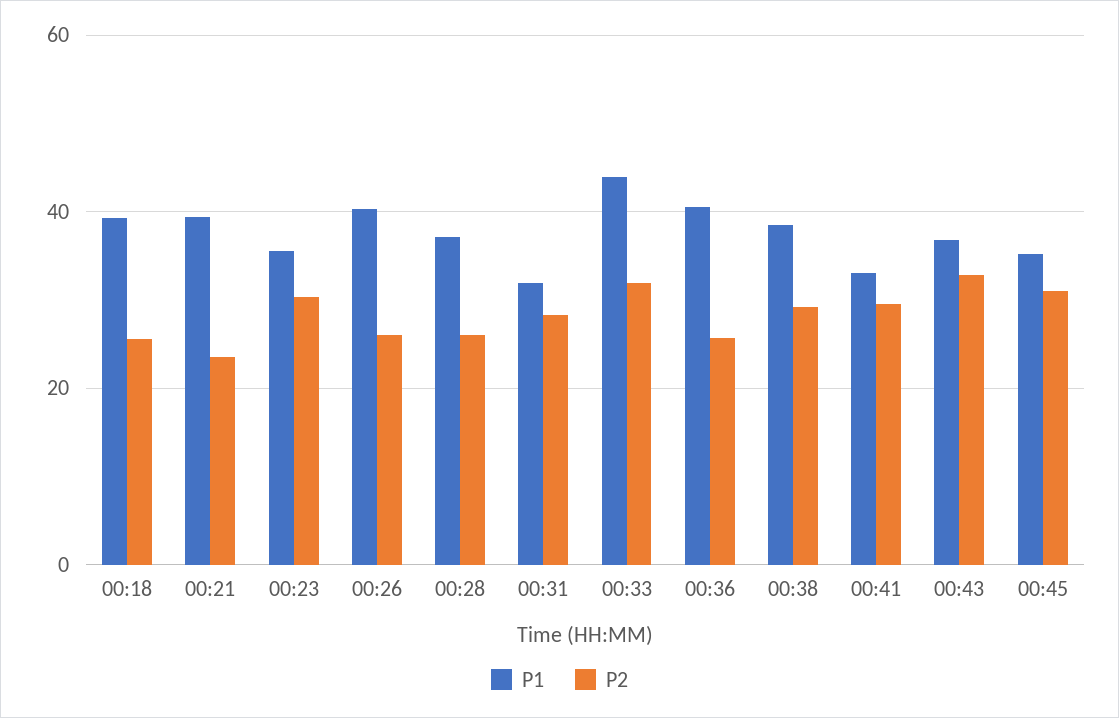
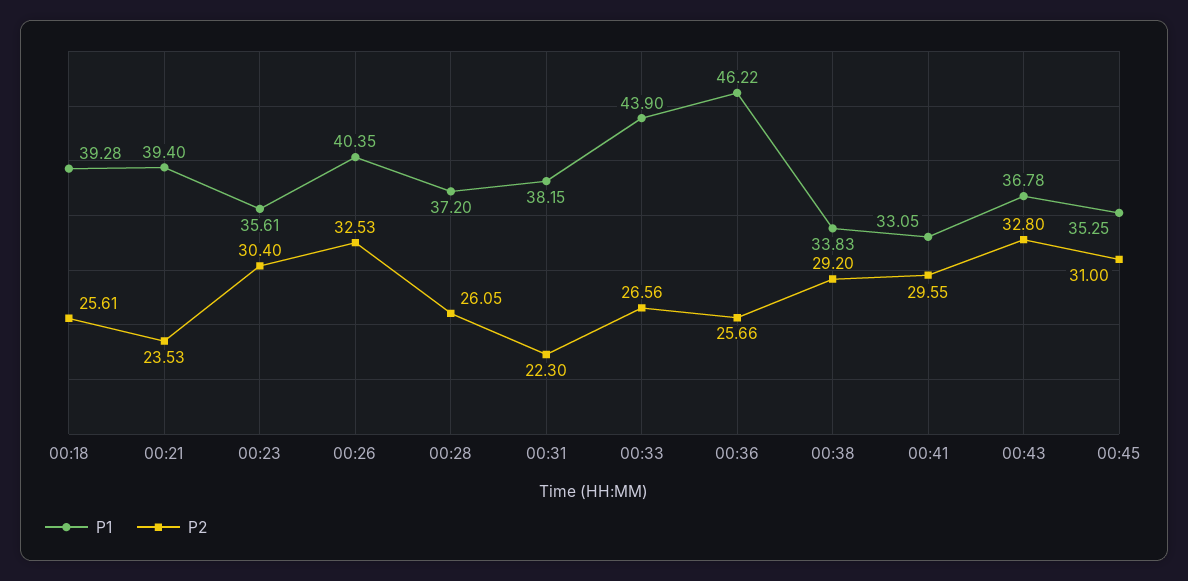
  {
    "P1": {
      "00:18": 39.28,
      "00:21": 39.4,
      "00:23": 35.61,
      "00:26": 40.35,
      "00:28": 37.2,
-     "00:31": 32,
+     "00:31": 38.15,
      "00:33": 43.9,
-     "00:36": 40,
+     "00:36": 46.22,
-     "00:38": 38,
+     "00:38": 33.83,
      "00:41": 33.05,
      "00:43": 36.78,
      "00:45": 35.25
    },
    "P2": {
      "00:18": 25.61,
      "00:21": 23.53,
      "00:23": 30.4,
-     "00:26": 26,
+     "00:26": 32.53,
      "00:28": 26.05,
-     "00:31": 28,
+     "00:31": 22.3,
-     "00:33": 32,
+     "00:33": 26.56,
      "00:36": 25.66,
      "00:38": 29.2,
      "00:41": 29.55,
      "00:43": 32.8,
      "00:45": 31
    }
  }

